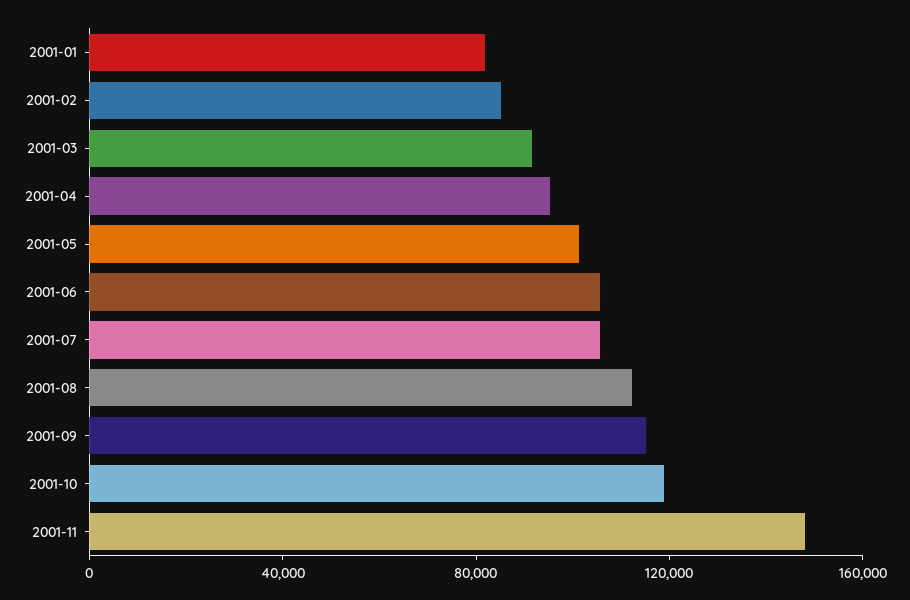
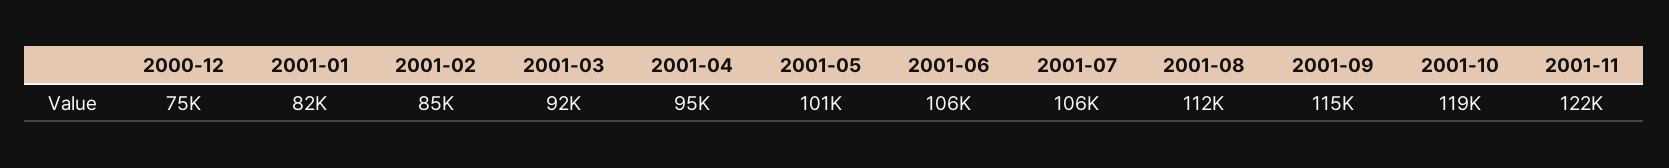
  {
    "2001-01": 82000,
    "2001-02": 85000,
    "2001-03": 92000,
    "2001-04": 95000,
    "2001-05": 101000,
    "2001-06": 106000,
    "2001-07": 106000,
    "2001-08": 112000,
    "2001-09": 115000,
    "2001-10": 119000,
-   "2001-11": 150000
+   "2001-11": 122000,
+   "2000-12": 75000
  }

